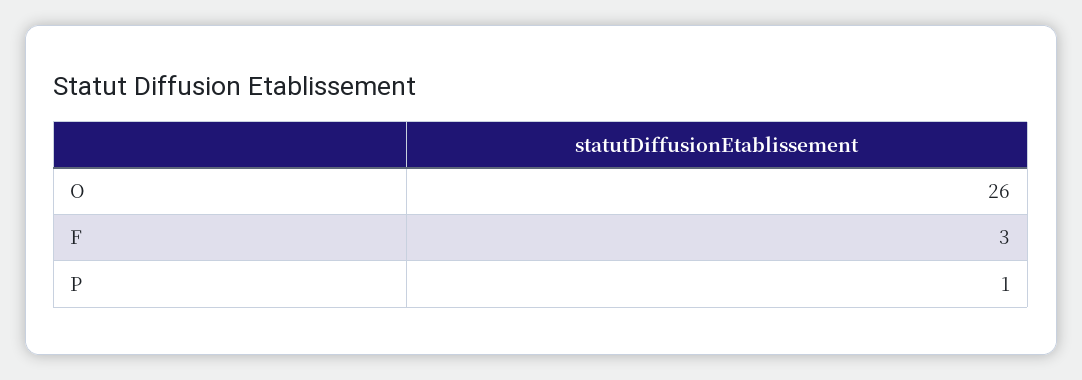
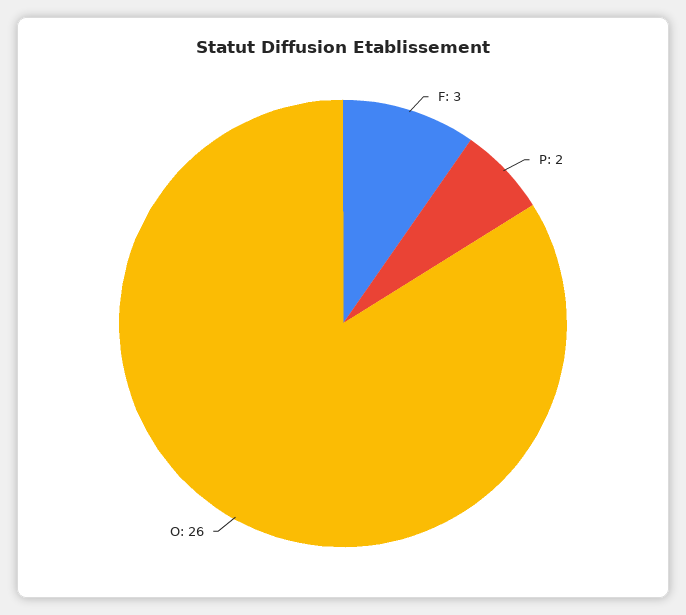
  {
    "O": 26,
    "F": 3,
-   "P": 1
+   "P": 2
  }

